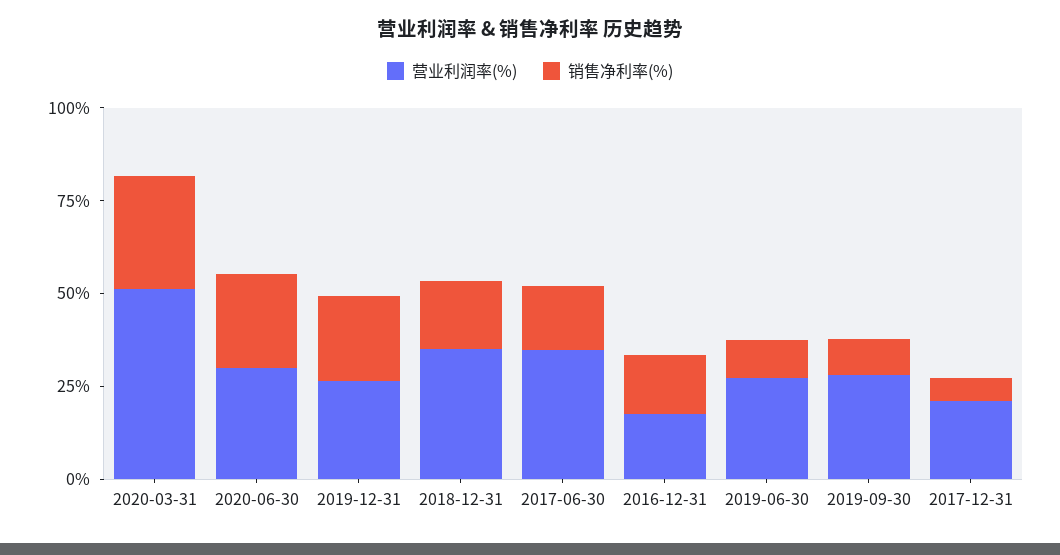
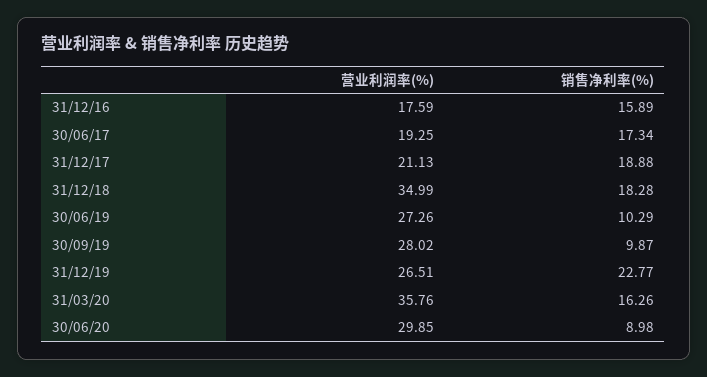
  {
    "营业利润率(%)": {
-     "2020-03-31": 50,
+     "2020-03-31": 35.76,
      "2020-06-30": 29.85,
      "2019-12-31": 26.51,
      "2018-12-31": 34.99,
-     "2017-06-30": 35,
+     "2017-06-30": 19.25,
      "2016-12-31": 17.59,
      "2019-06-30": 27.26,
      "2019-09-30": 28.02,
      "2017-12-31": 21.13
    },
    "销售净利率(%)": {
-     "2020-03-31": 30,
+     "2020-03-31": 16.26,
-     "2020-06-30": 25,
+     "2020-06-30": 8.98,
      "2019-12-31": 22.77,
      "2018-12-31": 18.28,
      "2017-06-30": 17.34,
      "2016-12-31": 15.89,
      "2019-06-30": 10.29,
      "2019-09-30": 9.87,
-     "2017-12-31": 5
+     "2017-12-31": 18.88
    }
  }

